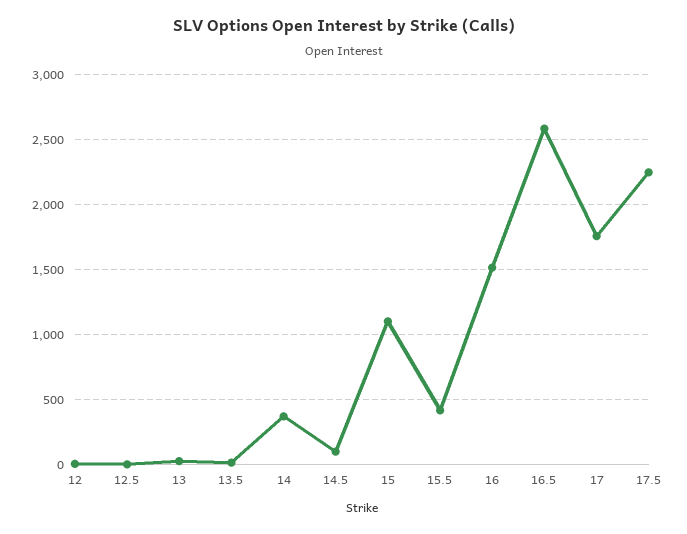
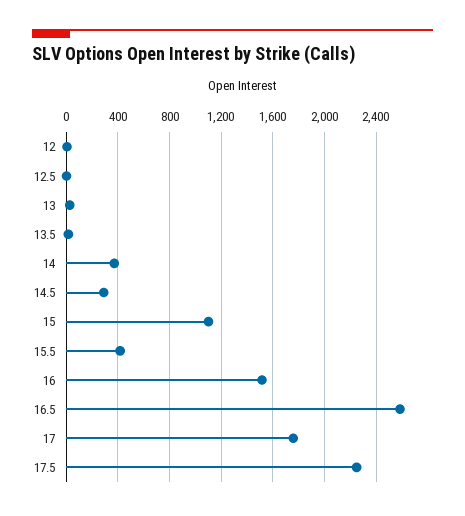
  {
    "12": 0,
    "12.5": 0,
    "13": 50,
    "13.5": 0,
    "14": 350,
-   "14.5": 100,
+   "14.5": 300,
    "15": 1100,
    "15.5": 400,
    "16": 1500,
    "16.5": 2600,
    "17": 1750,
    "17.5": 2250
  }

